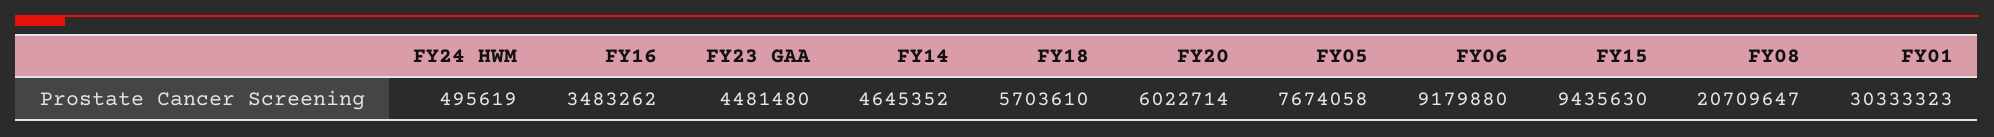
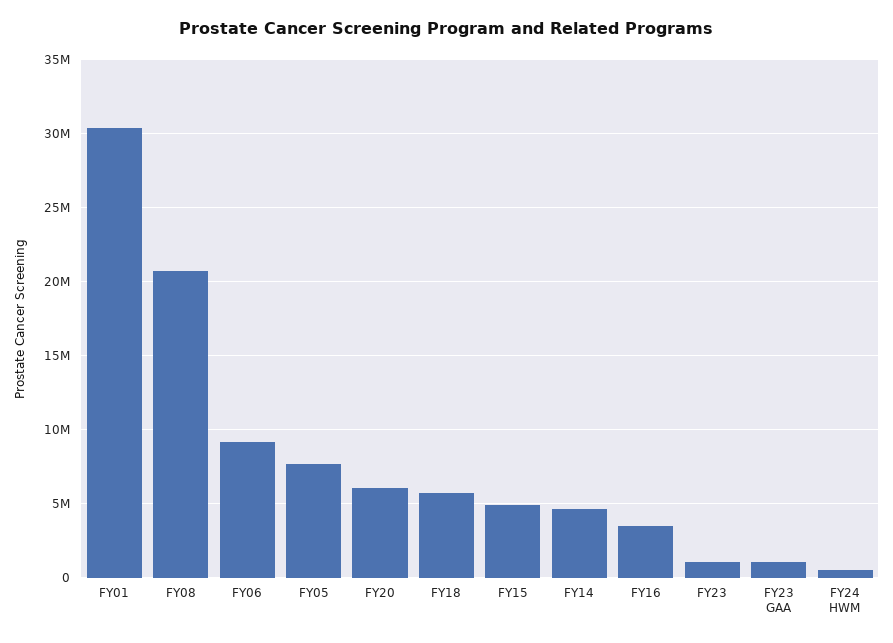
  {
    "FY24 HWM": 495619,
    "FY16": 3483262,
-   "FY23 GAA": 4481480,
+   "FY23 GAA": 1000000,
    "FY14": 4645352,
    "FY18": 5703610,
    "FY20": 6022714,
    "FY05": 7674058,
    "FY06": 9179880,
-   "FY15": 9435630,
+   "FY15": 5000000,
    "FY08": 20709647,
-   "FY01": 30333323
+   "FY01": 30333323,
+   "FY23": 1000000
  }

